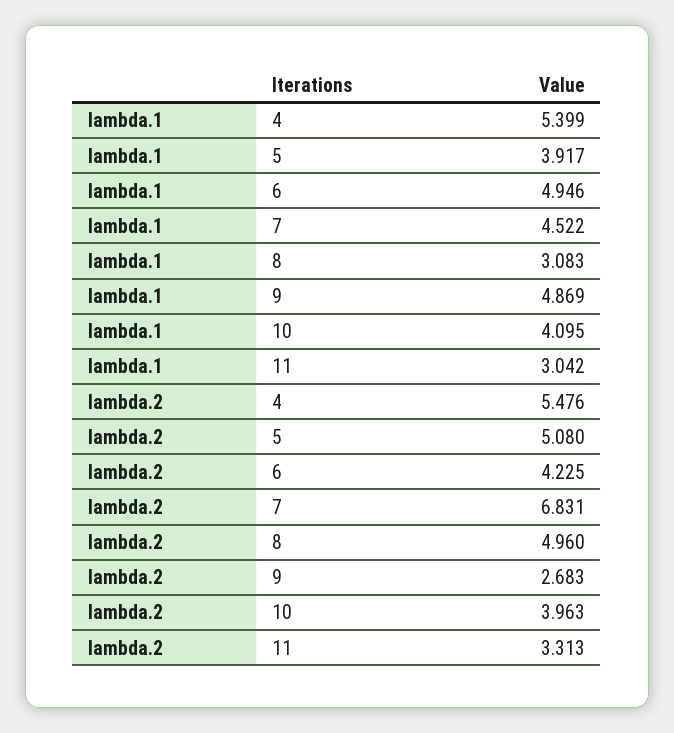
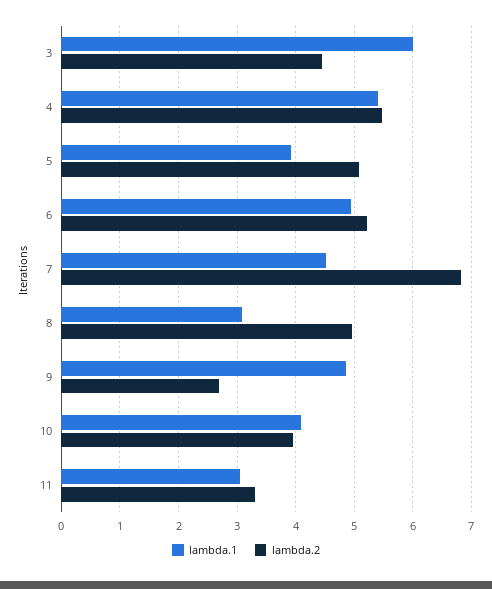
  {
    "lambda.1": {
      "4": 5.399,
      "5": 3.917,
      "6": 4.946,
      "7": 4.522,
      "8": 3.083,
      "9": 4.869,
      "10": 4.095,
-     "11": 3.042
+     "11": 3.042,
+     "3": 6
    },
    "lambda.2": {
      "4": 5.476,
      "5": 5.08,
-     "6": 4.225,
+     "6": 5.2,
      "7": 6.831,
      "8": 4.96,
      "9": 2.683,
      "10": 3.963,
-     "11": 3.313
+     "11": 3.313,
+     "3": 4.4
    }
  }

